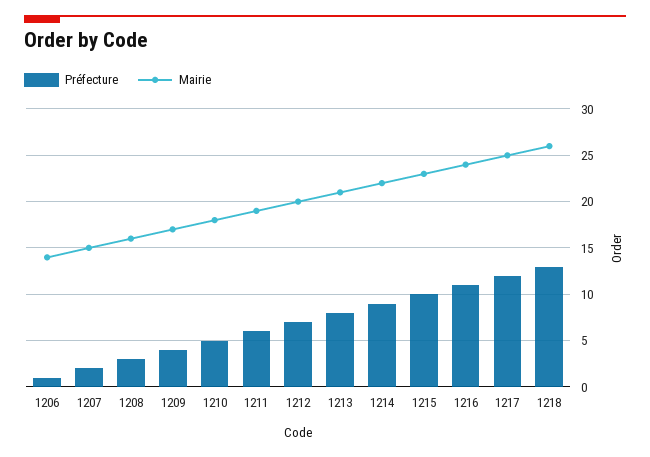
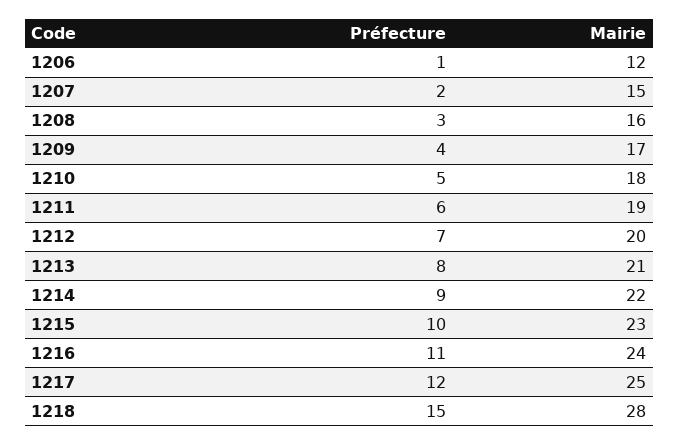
  {
    "Préfecture": {
      "1206": 1,
      "1207": 2,
      "1208": 3,
      "1209": 4,
      "1210": 5,
      "1211": 6,
      "1212": 7,
      "1213": 8,
      "1214": 9,
      "1215": 10,
      "1216": 11,
      "1217": 12,
-     "1218": 13
+     "1218": 15
    },
    "Mairie": {
-     "1206": 14,
+     "1206": 12,
      "1207": 15,
      "1208": 16,
      "1209": 17,
      "1210": 18,
      "1211": 19,
      "1212": 20,
      "1213": 21,
      "1214": 22,
      "1215": 23,
      "1216": 24,
      "1217": 25,
-     "1218": 26
+     "1218": 28
    }
  }

